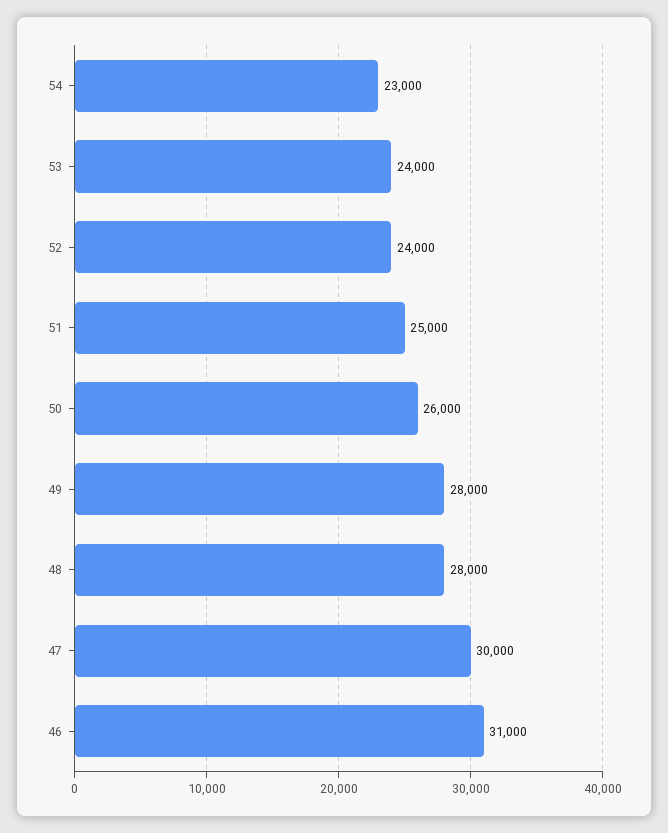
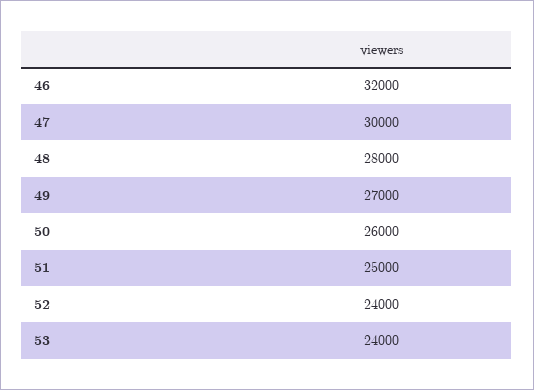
  {
-   "54": 23000,
    "53": 24000,
    "52": 24000,
    "51": 25000,
    "50": 26000,
-   "49": 28000,
+   "49": 27000,
    "48": 28000,
    "47": 30000,
-   "46": 31000
+   "46": 32000
  }

